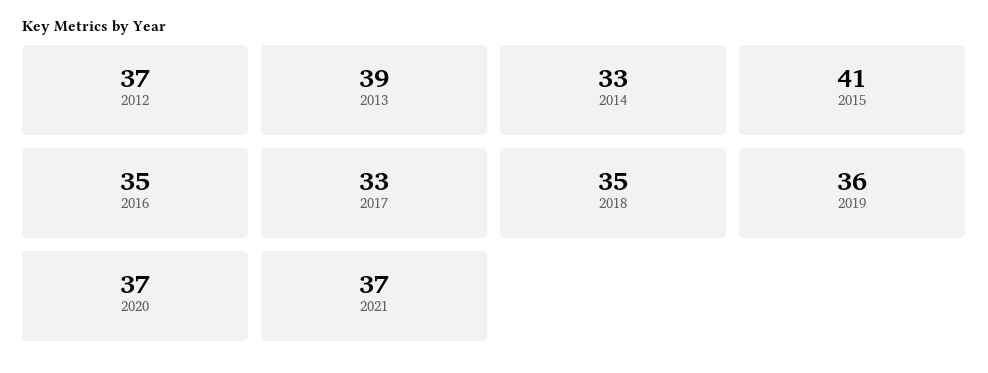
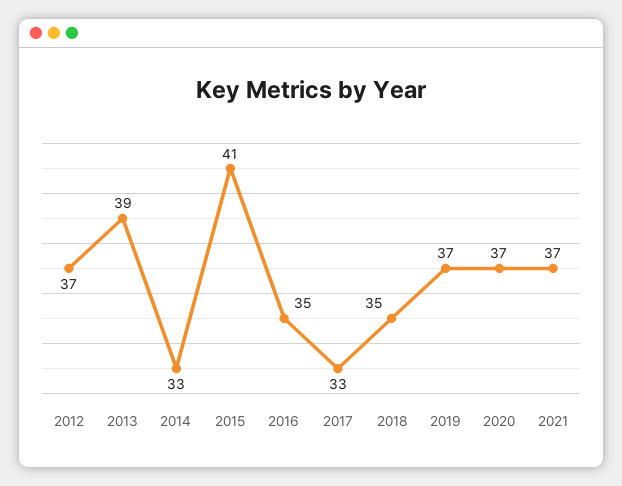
  {
    "2012": 37,
    "2013": 39,
    "2014": 33,
    "2015": 41,
    "2016": 35,
    "2017": 33,
    "2018": 35,
-   "2019": 36,
+   "2019": 37,
    "2020": 37,
    "2021": 37
  }

